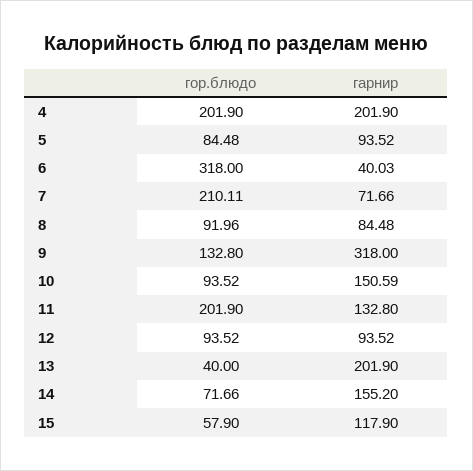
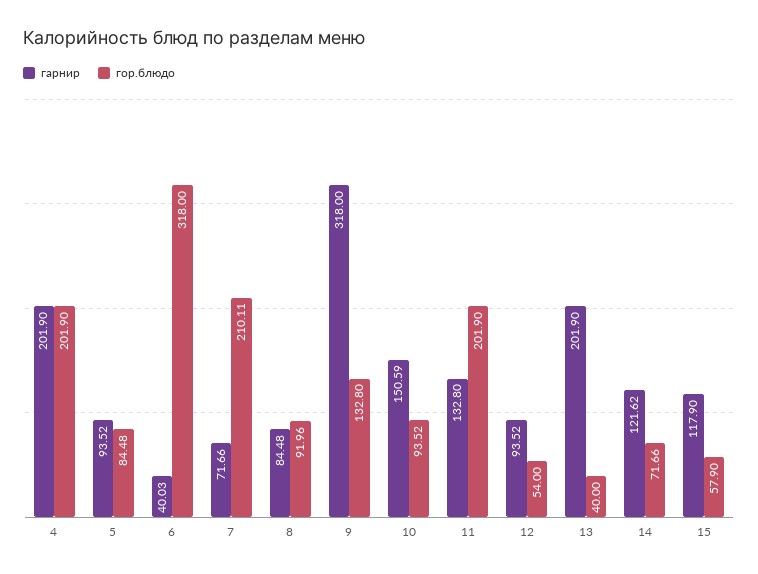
  {
    "гор.блюдо": {
      "4": 201.9,
      "5": 84.48,
      "6": 318,
      "7": 210.11,
      "8": 91.96,
      "9": 132.8,
      "10": 93.52,
      "11": 201.9,
-     "12": 93.52,
+     "12": 54,
      "13": 40,
      "14": 71.66,
      "15": 57.9
    },
    "гарнир": {
      "4": 201.9,
      "5": 93.52,
      "6": 40.03,
      "7": 71.66,
      "8": 84.48,
      "9": 318,
      "10": 150.59,
      "11": 132.8,
      "12": 93.52,
      "13": 201.9,
-     "14": 155.2,
+     "14": 121.62,
      "15": 117.9
    }
  }

